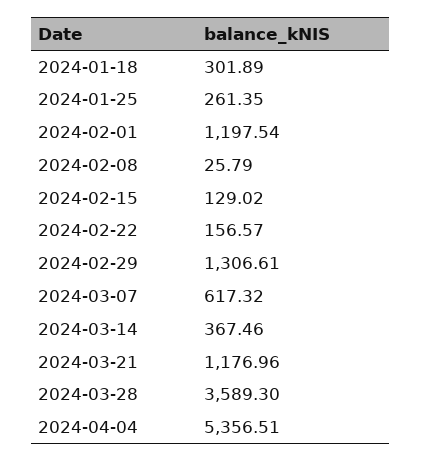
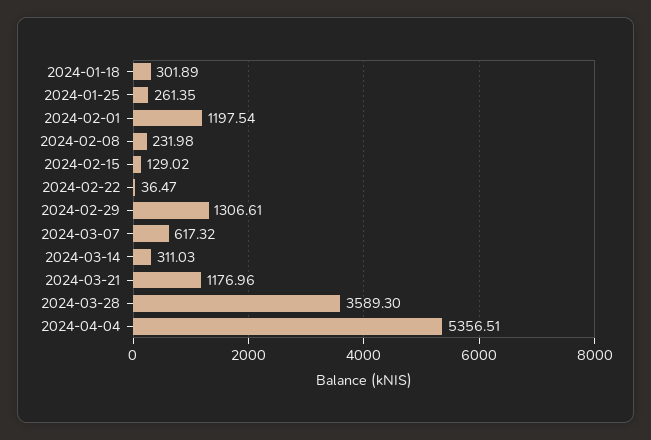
  {
    "2024-01-18": 301.89,
    "2024-01-25": 261.35,
    "2024-02-01": 1197.54,
-   "2024-02-08": 25.79,
+   "2024-02-08": 231.98,
    "2024-02-15": 129.02,
-   "2024-02-22": 156.57,
+   "2024-02-22": 36.47,
    "2024-02-29": 1306.61,
    "2024-03-07": 617.32,
-   "2024-03-14": 367.46,
+   "2024-03-14": 311.03,
    "2024-03-21": 1176.96,
    "2024-03-28": 3589.3,
    "2024-04-04": 5356.51
  }

